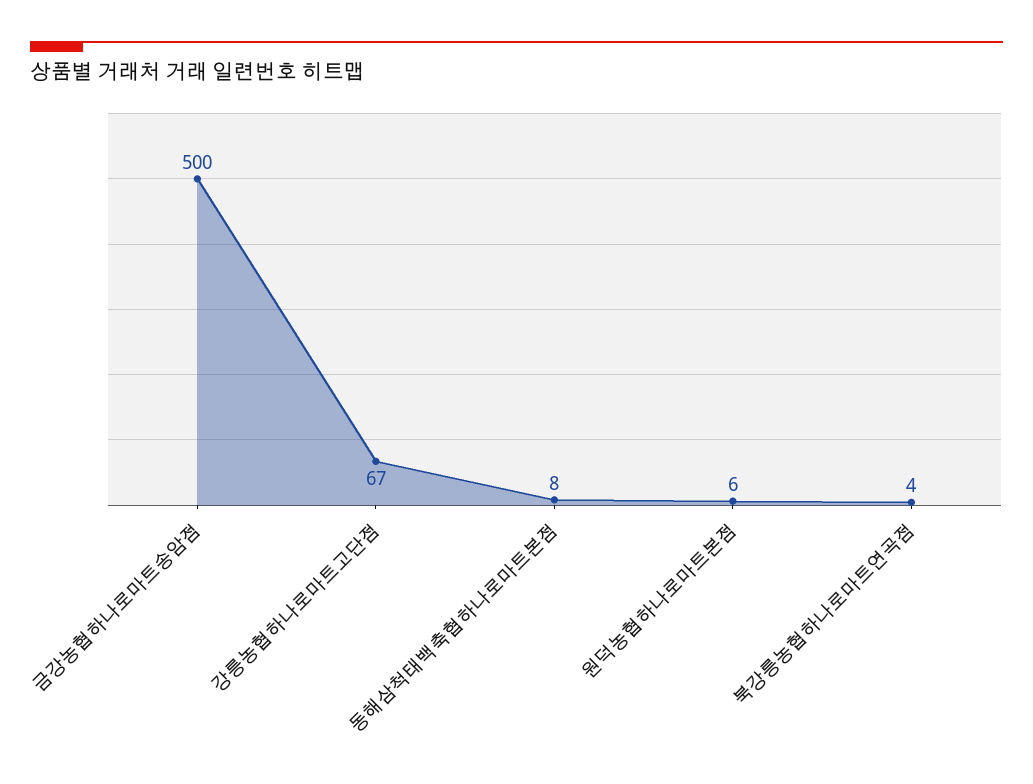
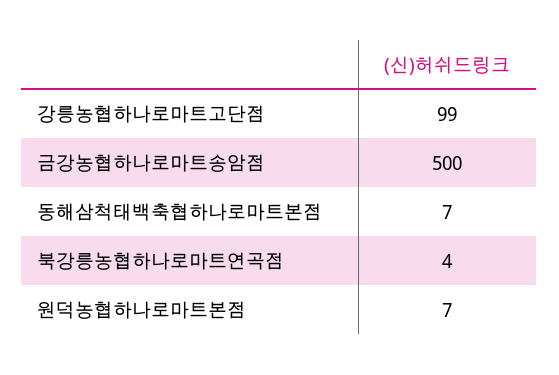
  {
    "금강농협하나로마트송암점": 500,
-   "강릉농협하나로마트고단점": 67,
+   "강릉농협하나로마트고단점": 99,
-   "동해삼척태백축협하나로마트본점": 8,
+   "동해삼척태백축협하나로마트본점": 7,
-   "원덕농협하나로마트본점": 6,
+   "원덕농협하나로마트본점": 7,
    "북강릉농협하나로마트연곡점": 4
  }

